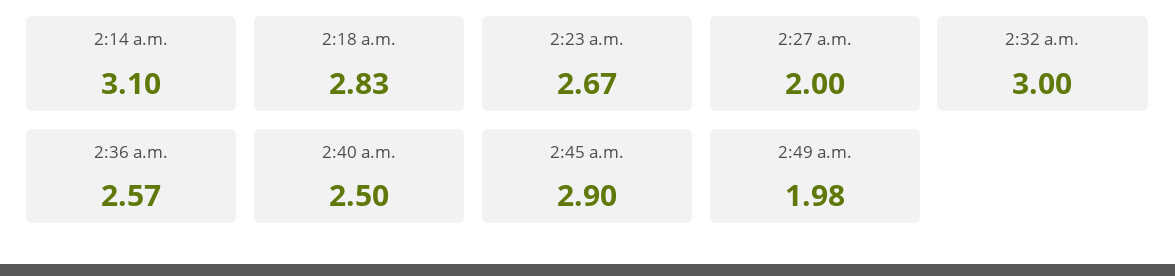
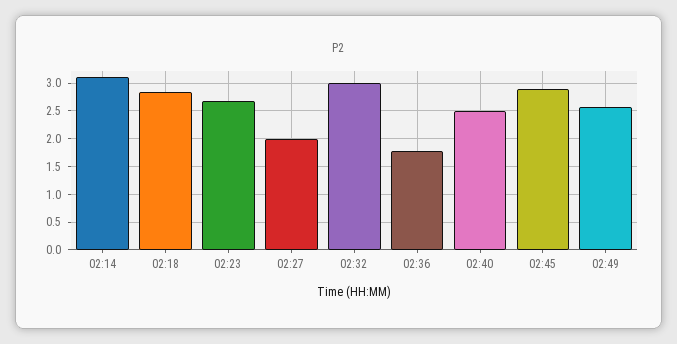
  {
    "2:14 a.m.": 3.1,
    "2:18 a.m.": 2.83,
    "2:23 a.m.": 2.67,
    "2:27 a.m.": 2,
    "2:32 a.m.": 3,
-   "2:36 a.m.": 2.57,
+   "2:36 a.m.": 1.75,
    "2:40 a.m.": 2.5,
    "2:45 a.m.": 2.9,
-   "2:49 a.m.": 1.98
+   "2:49 a.m.": 2.5
  }

